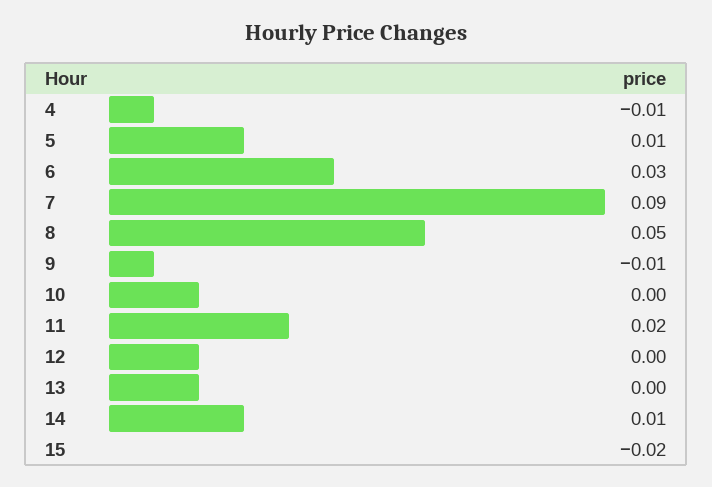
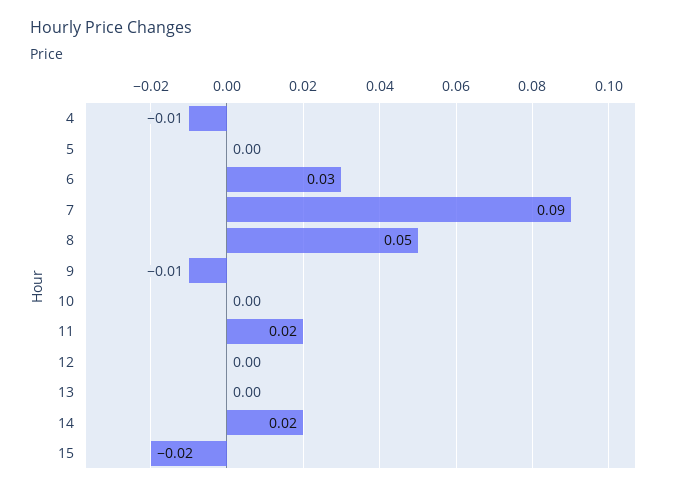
  {
    "4": -0.01,
-   "5": 0.01,
+   "5": 0,
    "6": 0.03,
    "7": 0.09,
    "8": 0.05,
    "9": -0.01,
    "10": 0,
    "11": 0.02,
    "12": 0,
    "13": 0,
-   "14": 0.01,
+   "14": 0.02,
    "15": -0.02
  }

